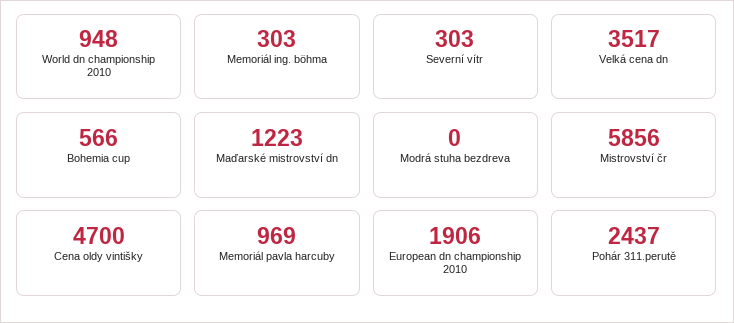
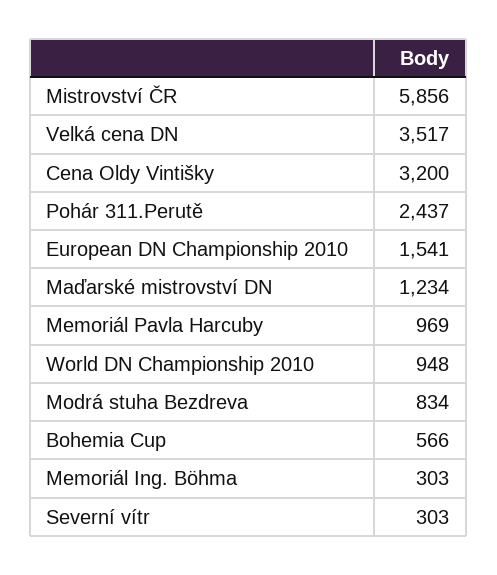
  {
    "World dn championship 2010": 948,
    "Memoriál ing. böhma": 303,
    "Severní vítr": 303,
    "Velká cena dn": 3517,
    "Bohemia cup": 566,
-   "Maďarské mistrovství dn": 1223,
+   "Maďarské mistrovství dn": 1234,
-   "Modrá stuha bezdreva": 0,
+   "Modrá stuha bezdreva": 834,
    "Mistrovství čr": 5856,
-   "Cena oldy vintišky": 4700,
+   "Cena oldy vintišky": 3200,
    "Memoriál pavla harcuby": 969,
-   "European dn championship 2010": 1906,
+   "European dn championship 2010": 1541,
    "Pohár 311.perutě": 2437
  }

